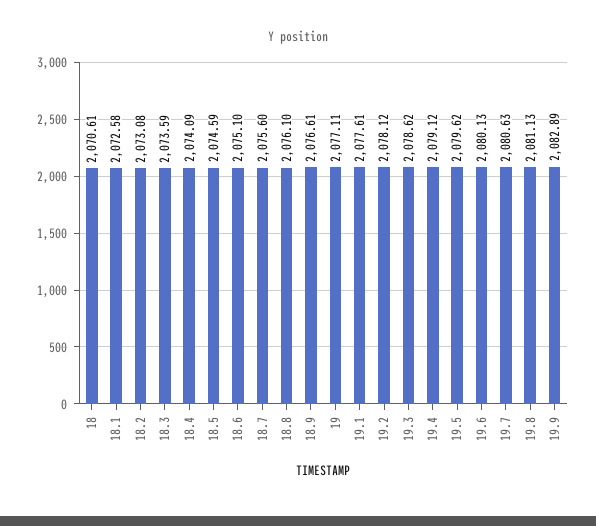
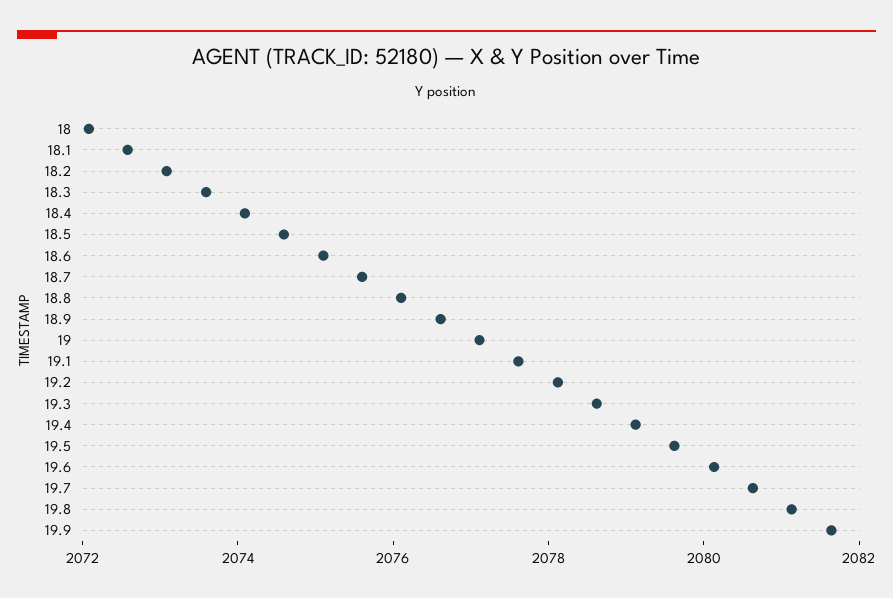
  {
-   "18": 2070.61,
+   "18": 2072,
    "18.1": 2072.58,
    "18.2": 2073.08,
    "18.3": 2073.59,
    "18.4": 2074.09,
    "18.5": 2074.59,
    "18.6": 2075.1,
    "18.7": 2075.6,
    "18.8": 2076.1,
    "18.9": 2076.61,
    "19": 2077.11,
    "19.1": 2077.61,
    "19.2": 2078.12,
    "19.3": 2078.62,
    "19.4": 2079.12,
    "19.5": 2079.62,
    "19.6": 2080.13,
    "19.7": 2080.63,
    "19.8": 2081.13,
-   "19.9": 2082.89
+   "19.9": 2081.5
  }

